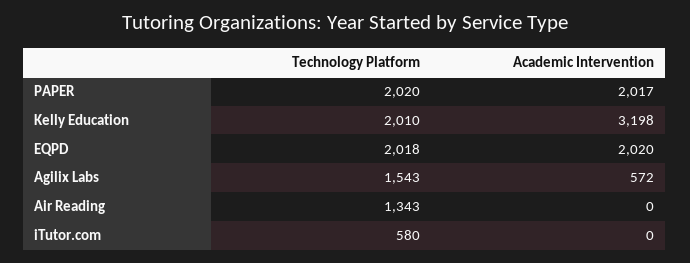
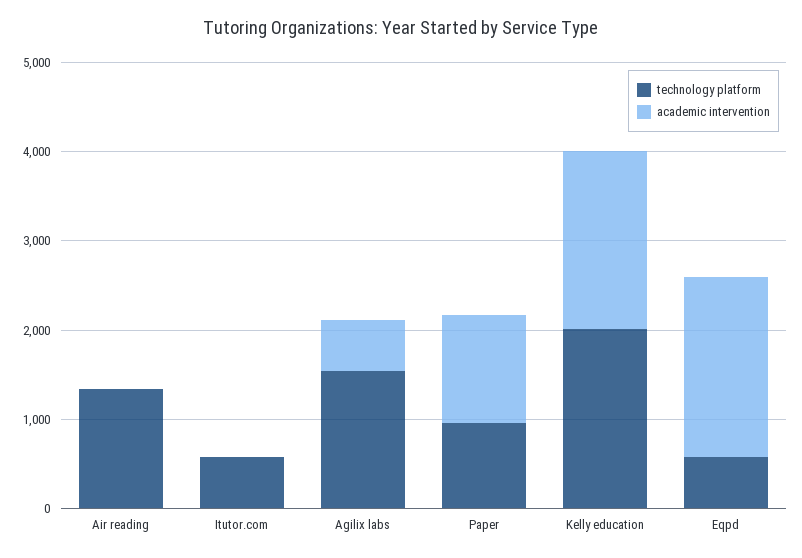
  {
    "Technology Platform": {
-     "PAPER": 2020,
+     "PAPER": 1000,
      "Kelly Education": 2010,
-     "EQPD": 2018,
+     "EQPD": 600,
      "Agilix Labs": 1543,
      "Air Reading": 1343,
      "iTutor.com": 580
    },
    "Academic Intervention": {
-     "PAPER": 2017,
+     "PAPER": 1200,
-     "Kelly Education": 3198,
+     "Kelly Education": 2000,
      "EQPD": 2020,
      "Agilix Labs": 572,
      "Air Reading": 0,
      "iTutor.com": 0
    }
  }

